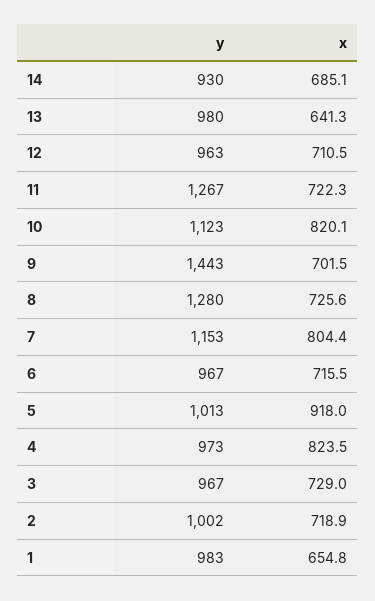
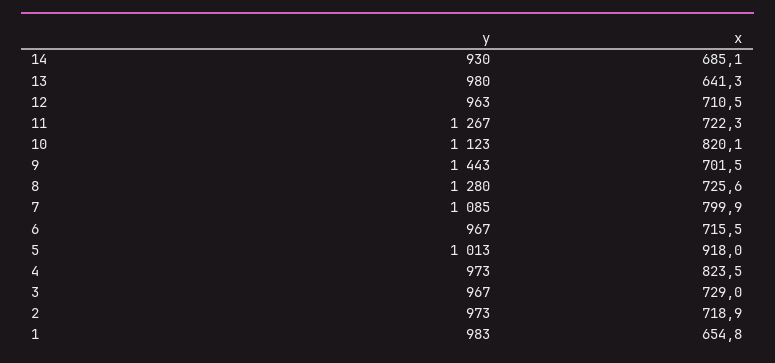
  {
    "y": {
      "14": 930,
      "13": 980,
      "12": 963,
      "11": 1267,
      "10": 1123,
      "9": 1443,
      "8": 1280,
-     "7": 1153,
+     "7": 1085,
      "6": 967,
      "5": 1013,
      "4": 973,
      "3": 967,
-     "2": 1002,
+     "2": 973,
      "1": 983
    },
    "x": {
      "14": 685.1,
      "13": 641.3,
      "12": 710.5,
      "11": 722.3,
      "10": 820.1,
      "9": 701.5,
      "8": 725.6,
-     "7": 804.4,
+     "7": 799.9,
      "6": 715.5,
      "5": 918,
      "4": 823.5,
      "3": 729,
      "2": 718.9,
      "1": 654.8
    }
  }

